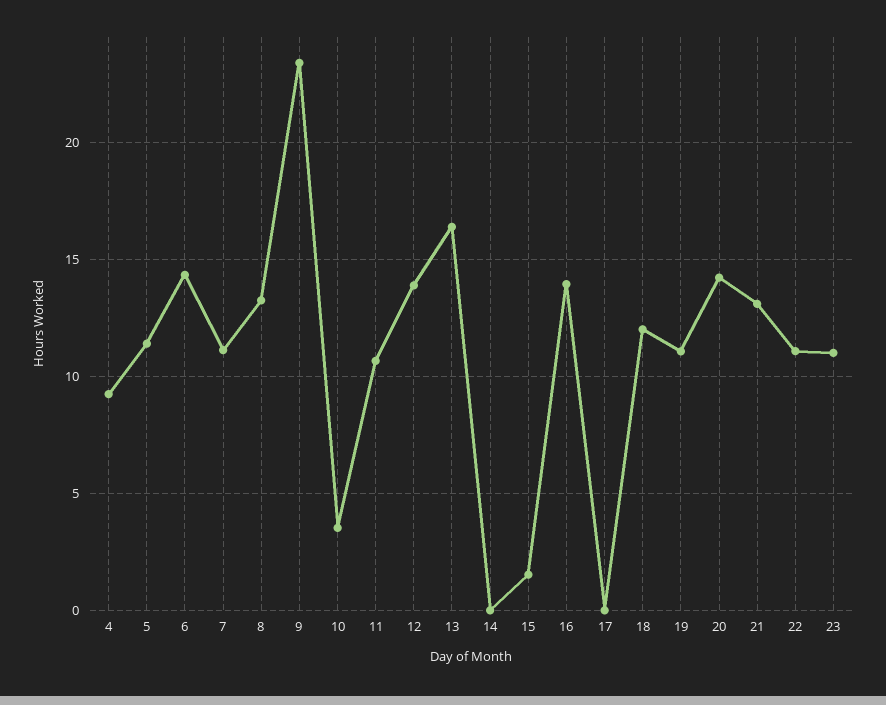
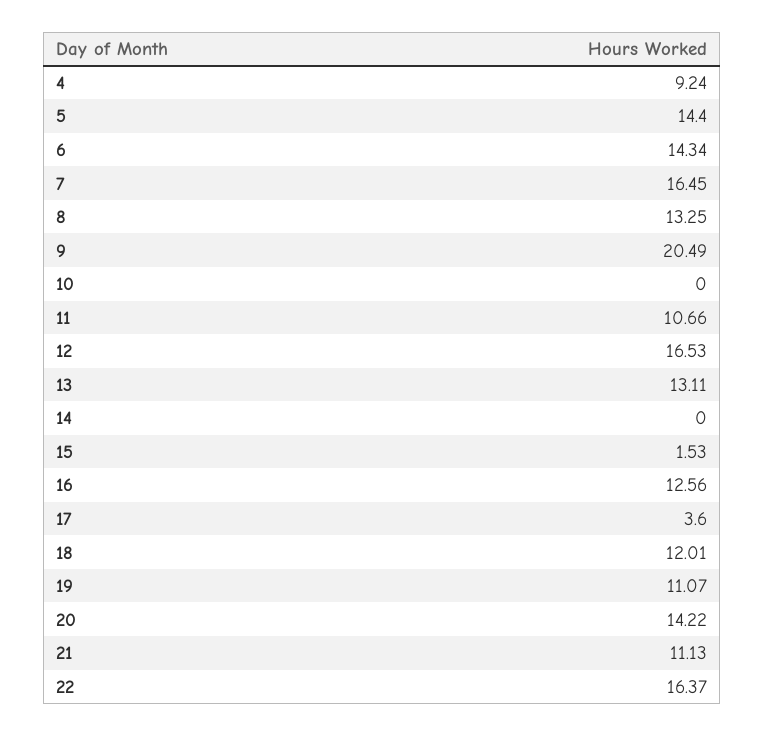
  {
    "4": 9.24,
-   "5": 11.5,
+   "5": 14.4,
    "6": 14.34,
-   "7": 11,
+   "7": 16.45,
    "8": 13.25,
-   "9": 23.5,
+   "9": 20.49,
-   "10": 3.5,
+   "10": 0,
    "11": 10.66,
-   "12": 14,
+   "12": 16.53,
-   "13": 16.5,
+   "13": 13.11,
    "14": 0,
    "15": 1.53,
-   "16": 14,
+   "16": 12.56,
-   "17": 0,
+   "17": 3.6,
    "18": 12.01,
    "19": 11.07,
    "20": 14.22,
-   "21": 13,
+   "21": 11.13,
-   "22": 11,
+   "22": 16.37
-   "23": 11
  }

